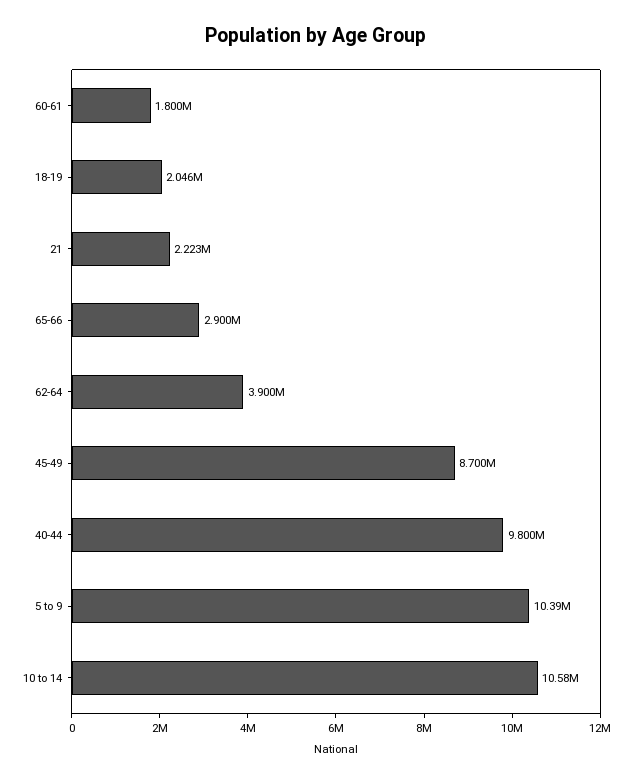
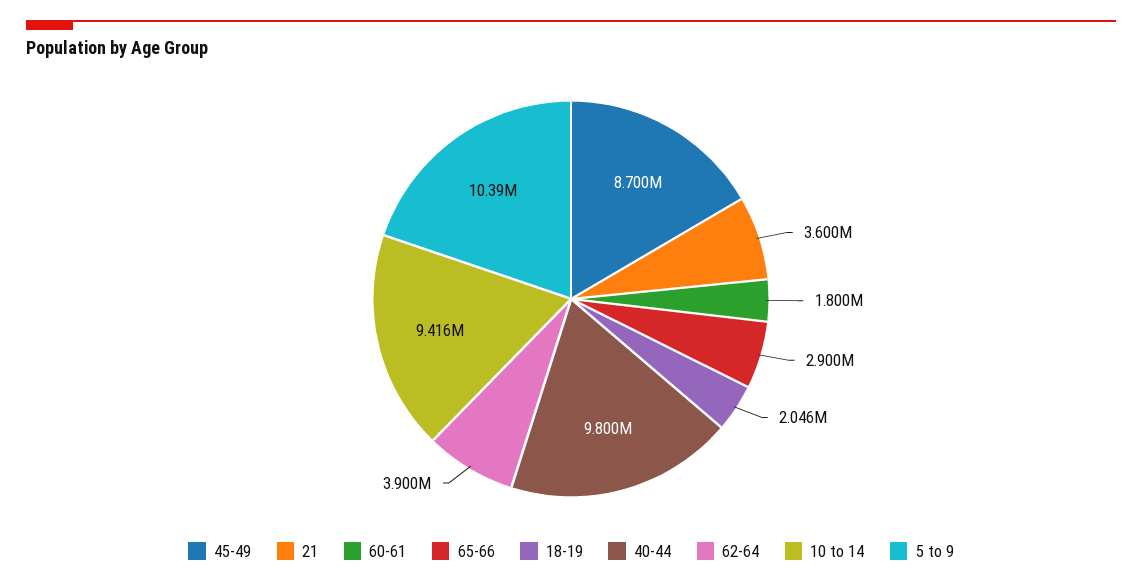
  {
    "60-61": 1800000,
    "18-19": 2046000,
-   "21": 2223000,
+   "21": 3600000,
    "65-66": 2900000,
    "62-64": 3900000,
    "45-49": 8700000,
    "40-44": 9800000,
    "5 to 9": 10390000,
-   "10 to 14": 10580000
+   "10 to 14": 9416000
  }

